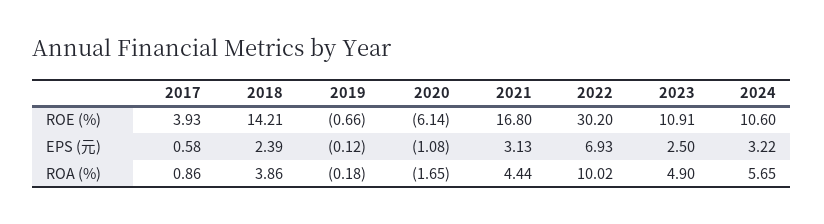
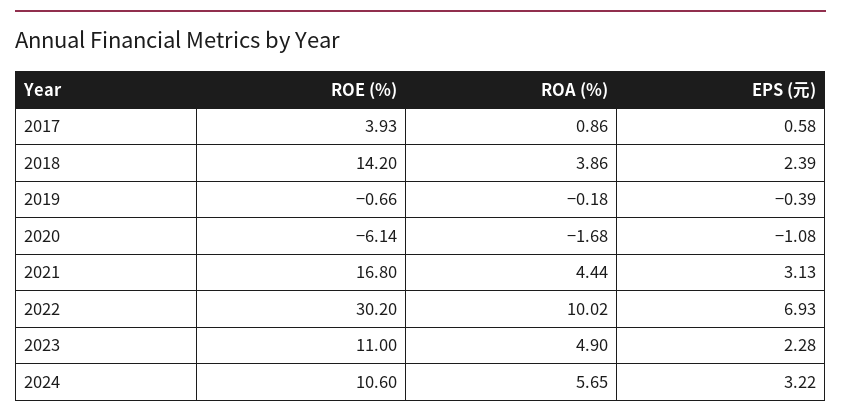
  {
    "2017": {
      "ROE (%)": 3.93,
      "EPS (元)": 0.58,
      "ROA (%)": 0.86
    },
    "2018": {
-     "ROE (%)": 14.21,
+     "ROE (%)": 14.2,
      "EPS (元)": 2.39,
      "ROA (%)": 3.86
    },
    "2019": {
      "ROE (%)": -0.66,
-     "EPS (元)": -0.12,
+     "EPS (元)": -0.39,
      "ROA (%)": -0.18
    },
    "2020": {
      "ROE (%)": -6.14,
      "EPS (元)": -1.08,
-     "ROA (%)": -1.65
+     "ROA (%)": -1.68
    },
    "2021": {
      "ROE (%)": 16.8,
      "EPS (元)": 3.13,
      "ROA (%)": 4.44
    },
    "2022": {
      "ROE (%)": 30.2,
      "EPS (元)": 6.93,
      "ROA (%)": 10.02
    },
    "2023": {
-     "ROE (%)": 10.91,
+     "ROE (%)": 11,
-     "EPS (元)": 2.5,
+     "EPS (元)": 2.28,
      "ROA (%)": 4.9
    },
    "2024": {
      "ROE (%)": 10.6,
      "EPS (元)": 3.22,
      "ROA (%)": 5.65
    }
  }

